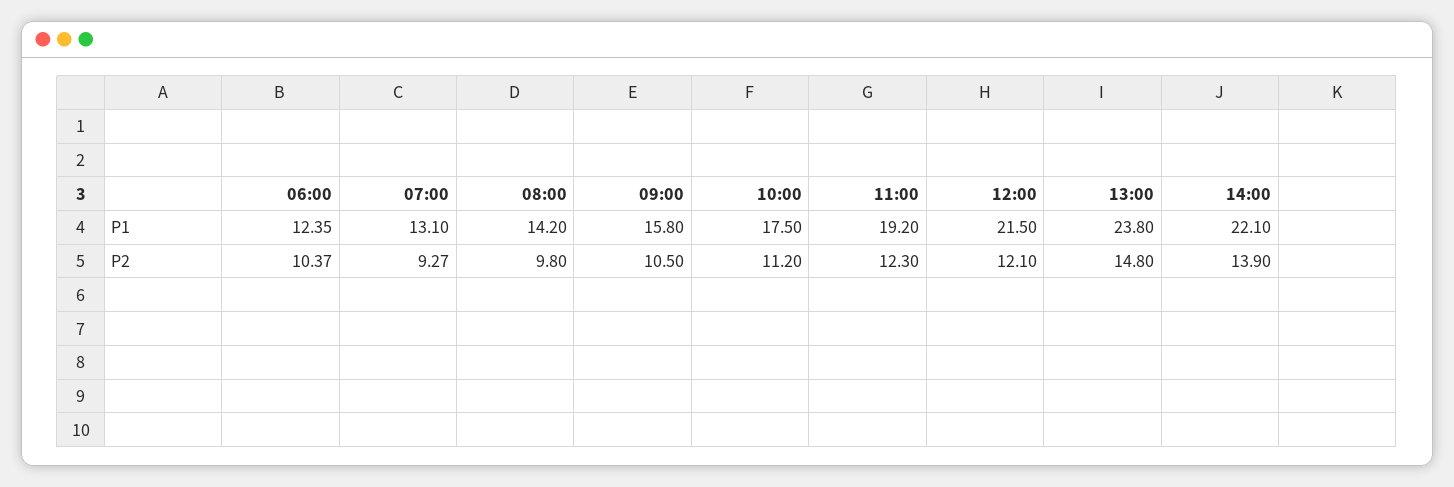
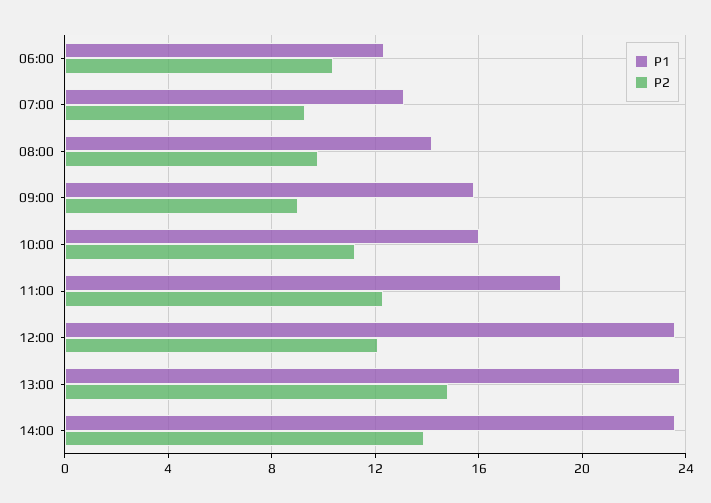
  {
    "P1": {
      "06:00": 12.35,
      "07:00": 13.1,
      "08:00": 14.2,
      "09:00": 15.8,
-     "10:00": 17.5,
+     "10:00": 16,
      "11:00": 19.2,
-     "12:00": 21.5,
+     "12:00": 23.5,
      "13:00": 23.8,
-     "14:00": 22.1
+     "14:00": 23.5
    },
    "P2": {
      "06:00": 10.37,
      "07:00": 9.27,
      "08:00": 9.8,
-     "09:00": 10.5,
+     "09:00": 9,
      "10:00": 11.2,
      "11:00": 12.3,
      "12:00": 12.1,
      "13:00": 14.8,
      "14:00": 13.9
    }
  }

